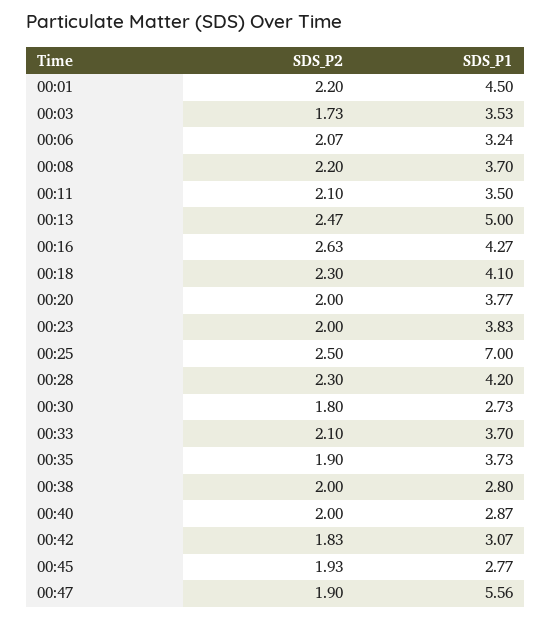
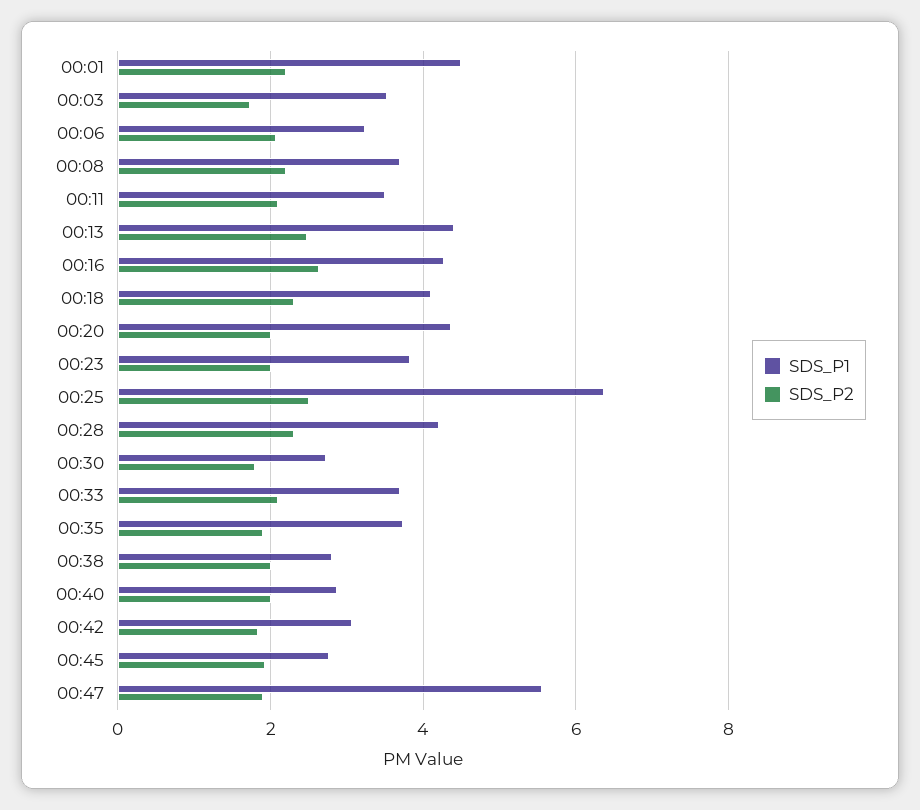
  {
    "SDS_P2": {
      "00:01": 2.2,
      "00:03": 1.73,
      "00:06": 2.07,
      "00:08": 2.2,
      "00:11": 2.1,
      "00:13": 2.47,
      "00:16": 2.63,
      "00:18": 2.3,
      "00:20": 2,
      "00:23": 2,
      "00:25": 2.5,
      "00:28": 2.3,
      "00:30": 1.8,
      "00:33": 2.1,
      "00:35": 1.9,
      "00:38": 2,
      "00:40": 2,
      "00:42": 1.83,
      "00:45": 1.93,
      "00:47": 1.9
    },
    "SDS_P1": {
      "00:01": 4.5,
      "00:03": 3.53,
      "00:06": 3.24,
      "00:08": 3.7,
      "00:11": 3.5,
-     "00:13": 5,
+     "00:13": 4.4,
      "00:16": 4.27,
      "00:18": 4.1,
-     "00:20": 3.77,
+     "00:20": 4.4,
      "00:23": 3.83,
-     "00:25": 7,
+     "00:25": 6.4,
      "00:28": 4.2,
      "00:30": 2.73,
      "00:33": 3.7,
      "00:35": 3.73,
      "00:38": 2.8,
      "00:40": 2.87,
      "00:42": 3.07,
      "00:45": 2.77,
      "00:47": 5.56
    }
  }

